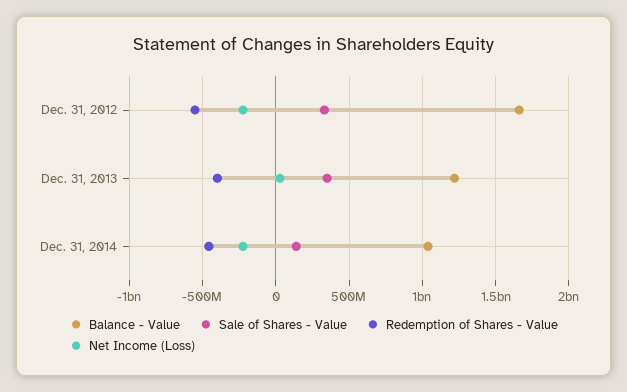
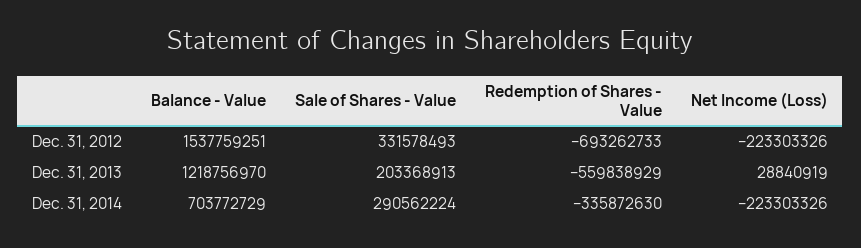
  {
    "Balance - Value": {
-     "Dec. 31, 2012": 1650000000,
+     "Dec. 31, 2012": 1537759251,
      "Dec. 31, 2013": 1218756970,
-     "Dec. 31, 2014": 1050000000
+     "Dec. 31, 2014": 703772729
    },
    "Sale of Shares - Value": {
      "Dec. 31, 2012": 331578493,
-     "Dec. 31, 2013": 350000000,
+     "Dec. 31, 2013": 203368913,
-     "Dec. 31, 2014": 150000000
+     "Dec. 31, 2014": 290562224
    },
    "Redemption of Shares - Value": {
-     "Dec. 31, 2012": -550000000,
+     "Dec. 31, 2012": -693262733,
-     "Dec. 31, 2013": -400000000,
+     "Dec. 31, 2013": -559838929,
-     "Dec. 31, 2014": -450000000
+     "Dec. 31, 2014": -335872630
    },
    "Net Income (Loss)": {
      "Dec. 31, 2012": -223303326,
      "Dec. 31, 2013": 28840919,
      "Dec. 31, 2014": -223303326
    }
  }

